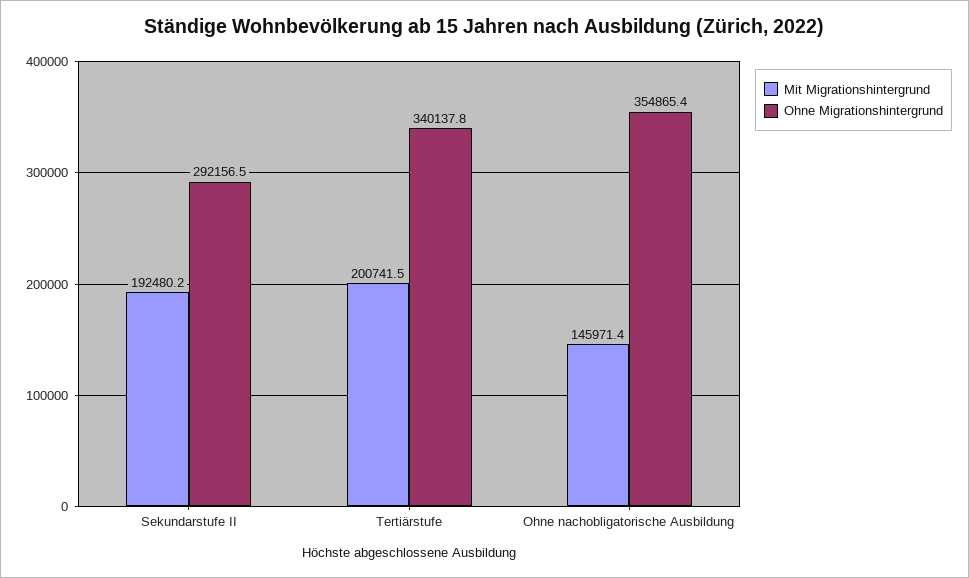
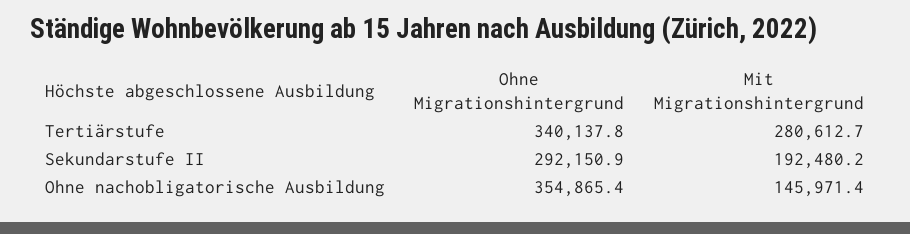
  {
    "Mit Migrationshintergrund": {
      "Sekundarstufe II": 192480.2,
-     "Tertiärstufe": 200741.5,
+     "Tertiärstufe": 280612.7,
      "Ohne nachobligatorische Ausbildung": 145971.4
    },
    "Ohne Migrationshintergrund": {
-     "Sekundarstufe II": 292156.5,
+     "Sekundarstufe II": 292150.9,
      "Tertiärstufe": 340137.8,
      "Ohne nachobligatorische Ausbildung": 354865.4
    }
  }

